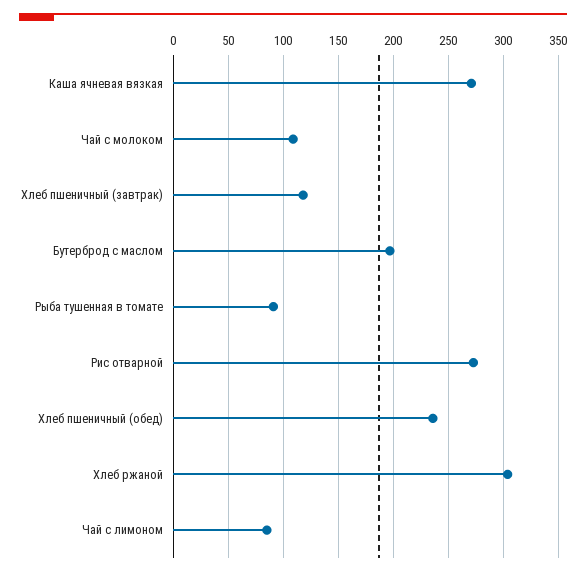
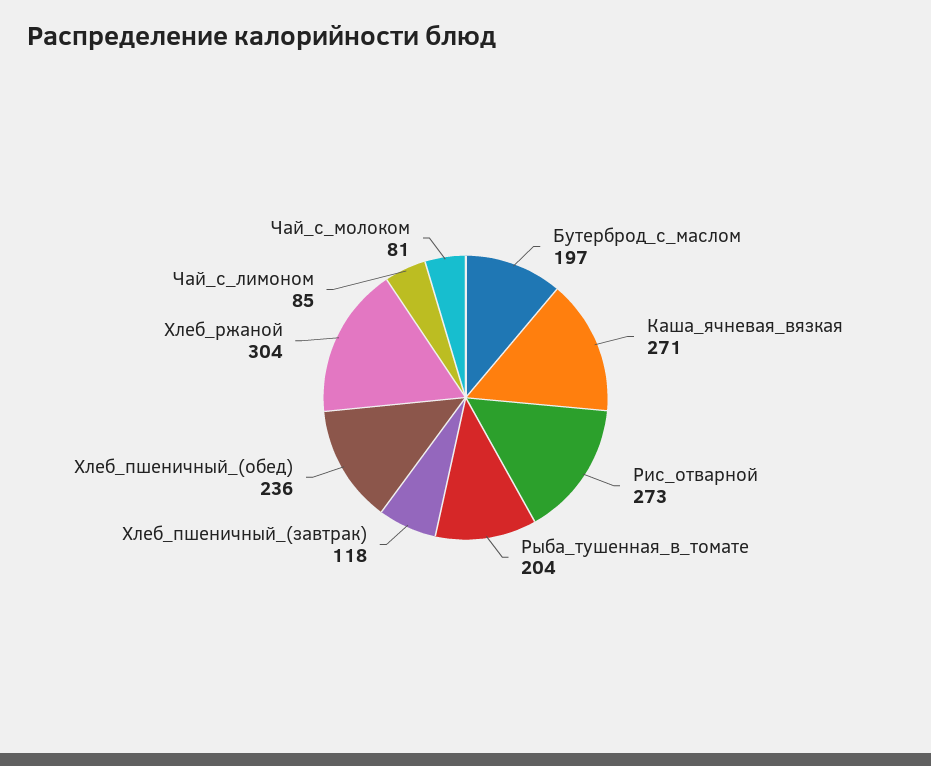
  {
    "Каша ячневая вязкая": 271,
-   "Чай с молоком": 110,
+   "Чай с молоком": 81,
    "Хлеб пшеничный (завтрак)": 118,
    "Бутерброд с маслом": 197,
-   "Рыба тушенная в томате": 90,
+   "Рыба тушенная в томате": 204,
    "Рис отварной": 273,
    "Хлеб пшеничный (обед)": 236,
    "Хлеб ржаной": 304,
    "Чай с лимоном": 85
  }

